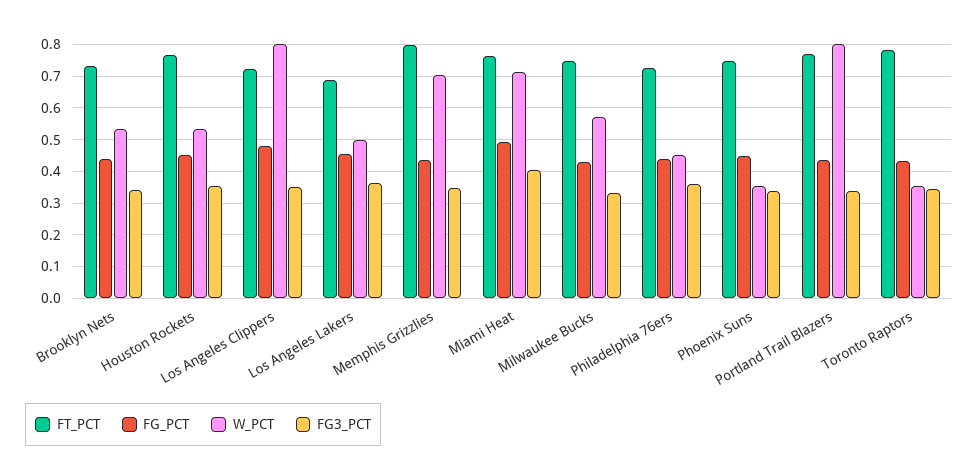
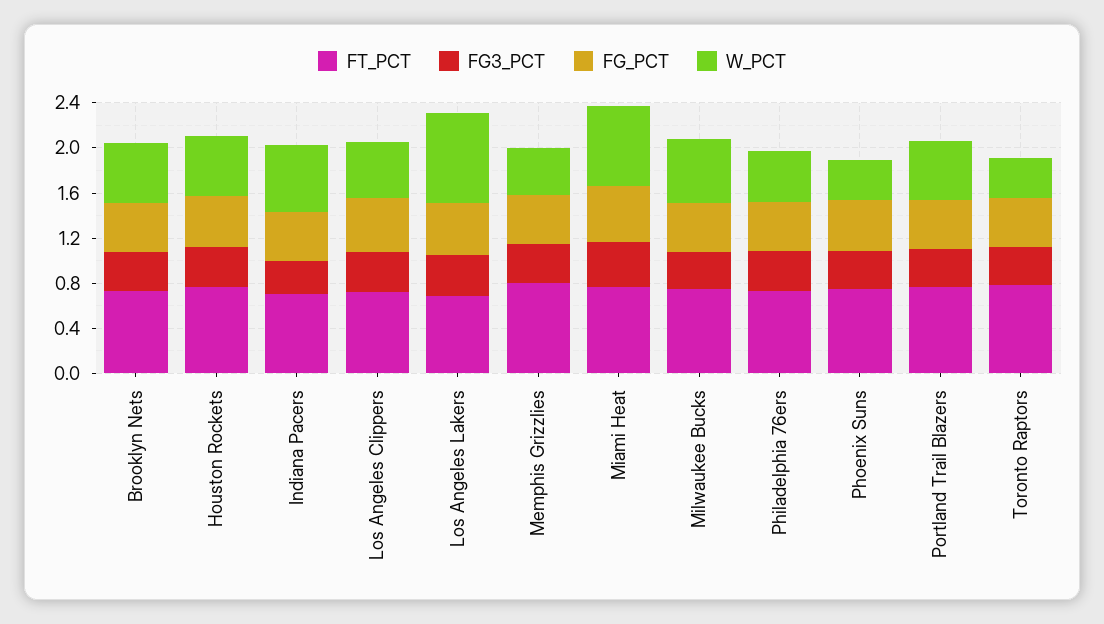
  {
    "FT_PCT": {
      "Brooklyn Nets": 0.74,
      "Houston Rockets": 0.76,
      "Los Angeles Clippers": 0.72,
      "Los Angeles Lakers": 0.68,
      "Memphis Grizzlies": 0.8,
      "Miami Heat": 0.76,
      "Milwaukee Bucks": 0.74,
      "Philadelphia 76ers": 0.72,
      "Phoenix Suns": 0.74,
      "Portland Trail Blazers": 0.76,
-     "Toronto Raptors": 0.78
+     "Toronto Raptors": 0.78,
+     "Indiana Pacers": 0.7
    },
    "FG_PCT": {
      "Brooklyn Nets": 0.44,
      "Houston Rockets": 0.46,
      "Los Angeles Clippers": 0.48,
      "Los Angeles Lakers": 0.46,
      "Memphis Grizzlies": 0.44,
      "Miami Heat": 0.5,
      "Milwaukee Bucks": 0.44,
      "Philadelphia 76ers": 0.44,
      "Phoenix Suns": 0.44,
      "Portland Trail Blazers": 0.44,
-     "Toronto Raptors": 0.44
+     "Toronto Raptors": 0.44,
+     "Indiana Pacers": 0.4
    },
    "W_PCT": {
      "Brooklyn Nets": 0.54,
      "Houston Rockets": 0.54,
-     "Los Angeles Clippers": 0.8,
+     "Los Angeles Clippers": 0.5,
-     "Los Angeles Lakers": 0.5,
+     "Los Angeles Lakers": 0.8,
-     "Memphis Grizzlies": 0.7,
+     "Memphis Grizzlies": 0.4,
      "Miami Heat": 0.72,
      "Milwaukee Bucks": 0.58,
      "Philadelphia 76ers": 0.46,
      "Phoenix Suns": 0.36,
-     "Portland Trail Blazers": 0.8,
+     "Portland Trail Blazers": 0.5,
-     "Toronto Raptors": 0.36
+     "Toronto Raptors": 0.36,
+     "Indiana Pacers": 0.6
    },
    "FG3_PCT": {
      "Brooklyn Nets": 0.34,
      "Houston Rockets": 0.36,
      "Los Angeles Clippers": 0.36,
      "Los Angeles Lakers": 0.36,
      "Memphis Grizzlies": 0.34,
      "Miami Heat": 0.4,
      "Milwaukee Bucks": 0.34,
      "Philadelphia 76ers": 0.36,
      "Phoenix Suns": 0.34,
      "Portland Trail Blazers": 0.34,
-     "Toronto Raptors": 0.34
+     "Toronto Raptors": 0.34,
+     "Indiana Pacers": 0.3
    }
  }

